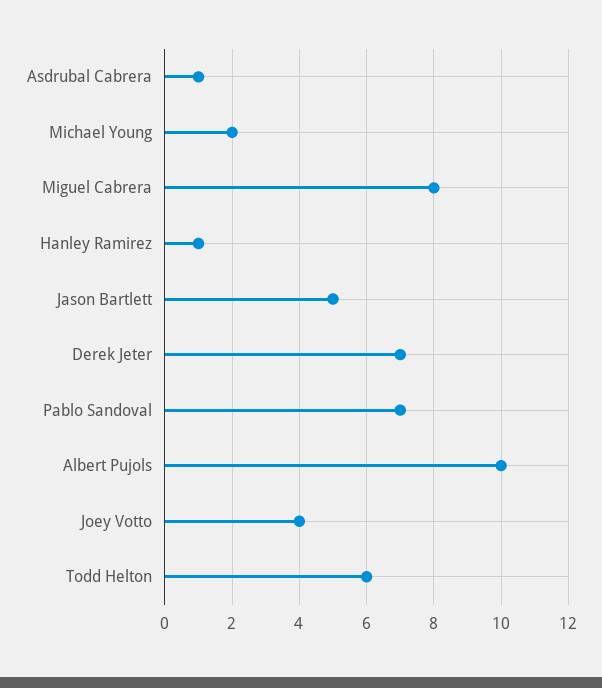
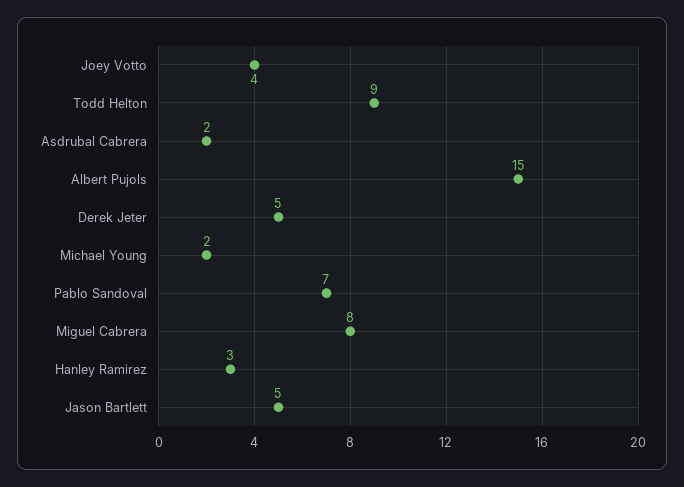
  {
-   "Asdrubal Cabrera": 1,
+   "Asdrubal Cabrera": 2,
    "Michael Young": 2,
    "Miguel Cabrera": 8,
-   "Hanley Ramirez": 1,
+   "Hanley Ramirez": 3,
    "Jason Bartlett": 5,
-   "Derek Jeter": 7,
+   "Derek Jeter": 5,
    "Pablo Sandoval": 7,
-   "Albert Pujols": 10,
+   "Albert Pujols": 15,
    "Joey Votto": 4,
-   "Todd Helton": 6
+   "Todd Helton": 9
  }

